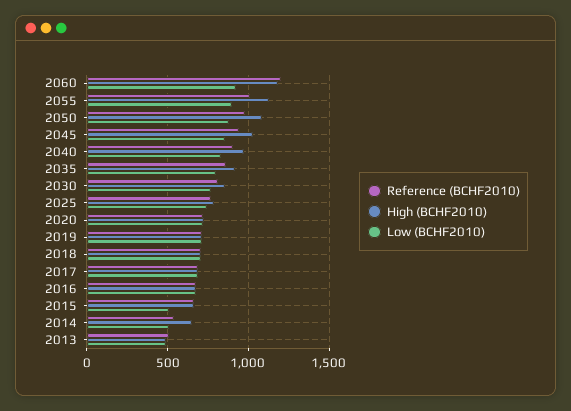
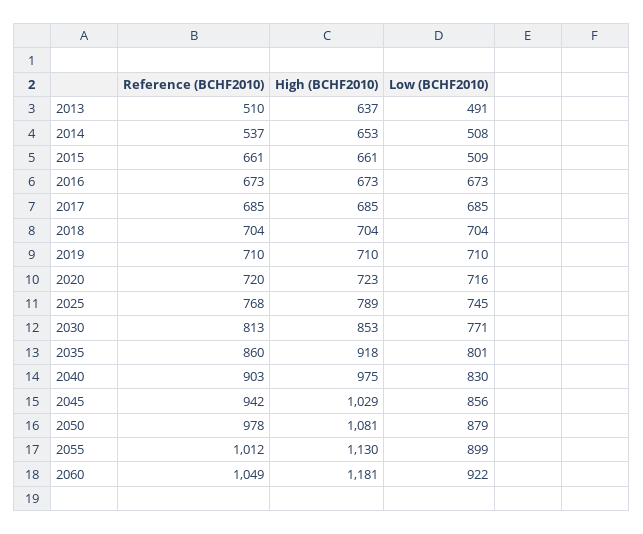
  {
    "Reference (BCHF2010)": {
-     "2060": 1200,
+     "2060": 1049,
      "2055": 1012,
      "2050": 978,
      "2045": 942,
      "2040": 903,
      "2035": 860,
      "2030": 813,
      "2025": 768,
      "2020": 720,
      "2019": 710,
      "2018": 704,
      "2017": 685,
      "2016": 673,
      "2015": 661,
      "2014": 537,
      "2013": 510
    },
    "High (BCHF2010)": {
      "2060": 1181,
      "2055": 1130,
      "2050": 1081,
      "2045": 1029,
      "2040": 975,
      "2035": 918,
      "2030": 853,
      "2025": 789,
      "2020": 723,
      "2019": 710,
      "2018": 704,
      "2017": 685,
      "2016": 673,
      "2015": 661,
      "2014": 653,
-     "2013": 500
+     "2013": 637
    },
    "Low (BCHF2010)": {
      "2060": 922,
      "2055": 899,
      "2050": 879,
      "2045": 856,
      "2040": 830,
      "2035": 801,
      "2030": 771,
      "2025": 745,
      "2020": 716,
      "2019": 710,
      "2018": 704,
      "2017": 685,
      "2016": 673,
      "2015": 509,
      "2014": 508,
      "2013": 491
    }
  }

